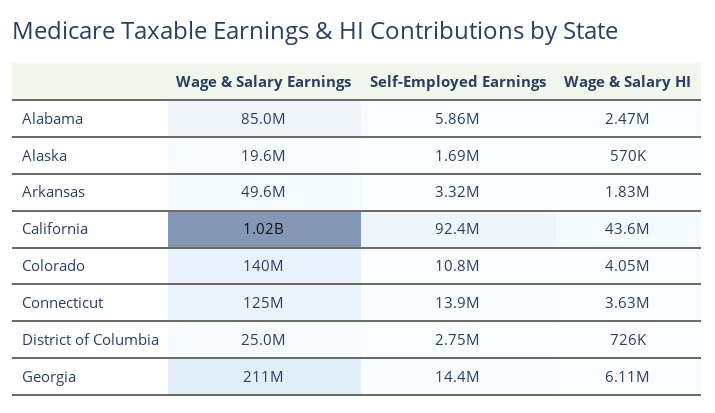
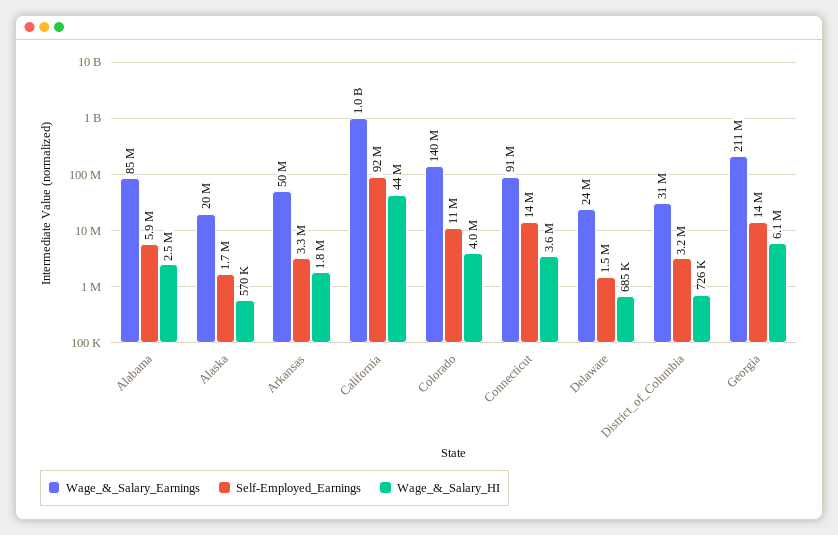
  {
    "Wage & Salary Earnings": {
      "Alabama": 85000000,
      "Alaska": 19600000,
      "Arkansas": 49600000,
      "California": 1020000000,
      "Colorado": 140000000,
-     "Connecticut": 125000000,
+     "Connecticut": 91000000,
-     "District of Columbia": 25000000,
+     "District of Columbia": 31000000,
-     "Georgia": 211000000
+     "Georgia": 211000000,
+     "Delaware": 24000000
    },
    "Self-Employed Earnings": {
      "Alabama": 5860000,
      "Alaska": 1690000,
      "Arkansas": 3320000,
      "California": 92400000,
      "Colorado": 10800000,
      "Connecticut": 13900000,
-     "District of Columbia": 2750000,
+     "District of Columbia": 3200000,
-     "Georgia": 14400000
+     "Georgia": 14400000,
+     "Delaware": 1500000
    },
    "Wage & Salary HI": {
      "Alabama": 2470000,
      "Alaska": 570000,
      "Arkansas": 1830000,
      "California": 43600000,
      "Colorado": 4050000,
      "Connecticut": 3630000,
      "District of Columbia": 726000,
-     "Georgia": 6110000
+     "Georgia": 6110000,
+     "Delaware": 685000
    }
  }

